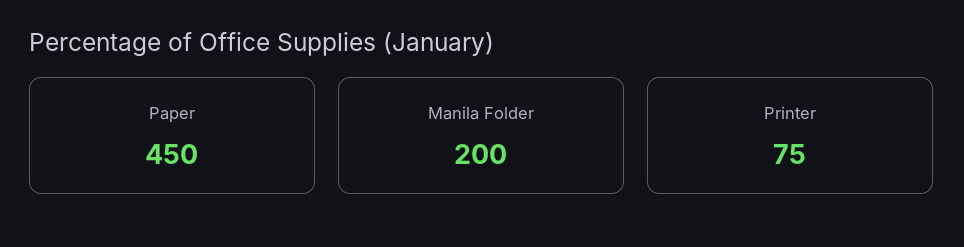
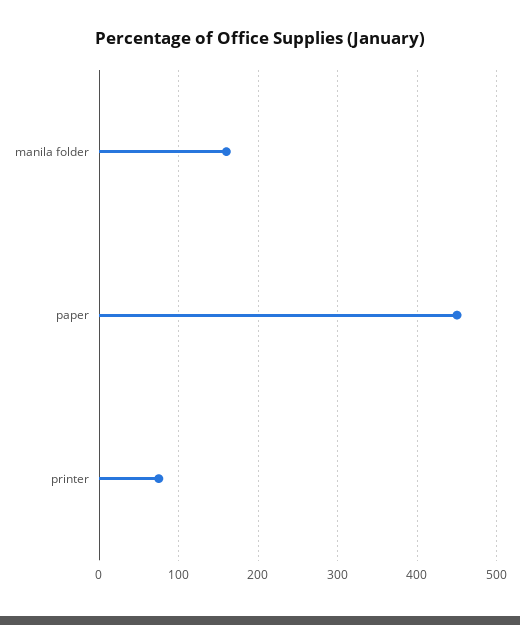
  {
    "Paper": 450,
-   "Manila Folder": 200,
+   "Manila Folder": 160,
    "Printer": 75
  }

